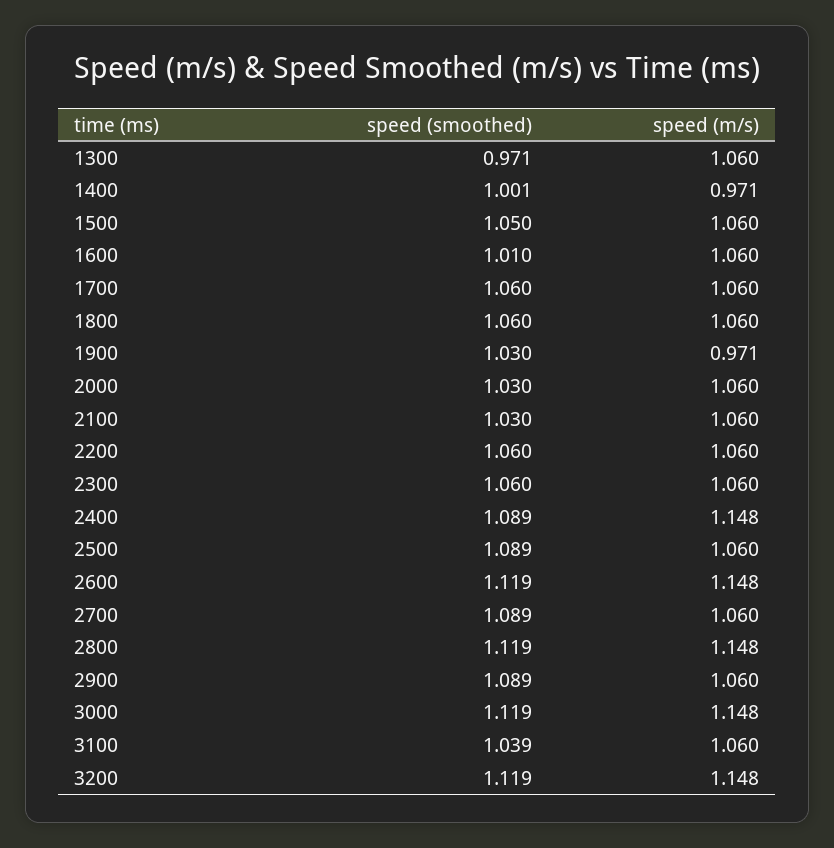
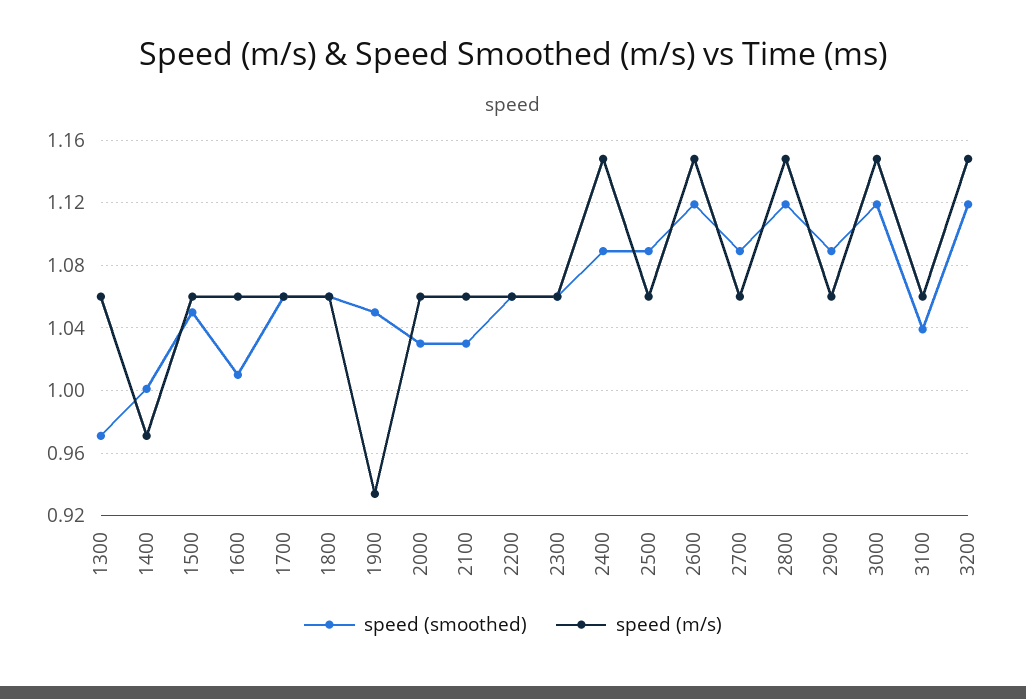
  {
    "speed (smoothed)": {
      "1300": 0.971,
      "1400": 1.001,
      "1500": 1.05,
      "1600": 1.01,
      "1700": 1.06,
      "1800": 1.06,
-     "1900": 1.03,
+     "1900": 1.05,
      "2000": 1.03,
      "2100": 1.03,
      "2200": 1.06,
      "2300": 1.06,
      "2400": 1.089,
      "2500": 1.089,
      "2600": 1.119,
      "2700": 1.089,
      "2800": 1.119,
      "2900": 1.089,
      "3000": 1.119,
      "3100": 1.039,
      "3200": 1.119
    },
    "speed (m/s)": {
      "1300": 1.06,
      "1400": 0.971,
      "1500": 1.06,
      "1600": 1.06,
      "1700": 1.06,
      "1800": 1.06,
-     "1900": 0.971,
+     "1900": 0.935,
      "2000": 1.06,
      "2100": 1.06,
      "2200": 1.06,
      "2300": 1.06,
      "2400": 1.148,
      "2500": 1.06,
      "2600": 1.148,
      "2700": 1.06,
      "2800": 1.148,
      "2900": 1.06,
      "3000": 1.148,
      "3100": 1.06,
      "3200": 1.148
    }
  }

